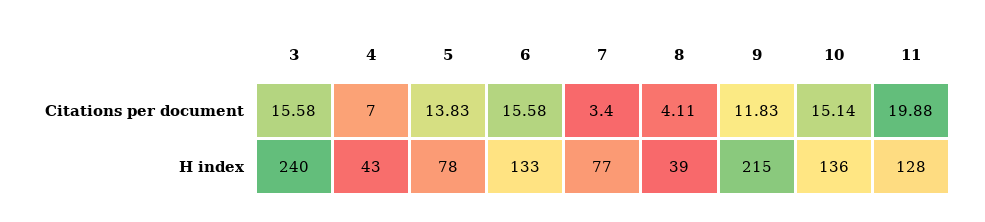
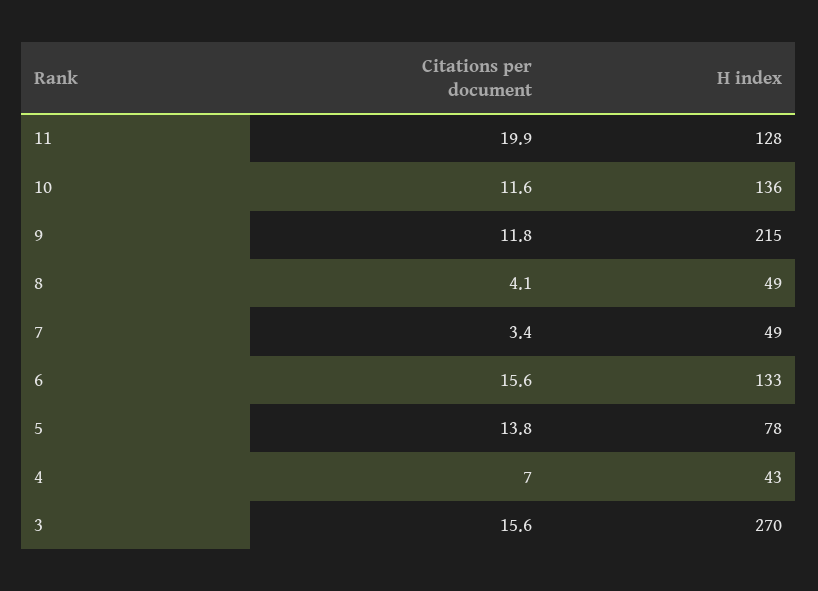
  {
    "3": {
      "Citations per document": 15.58,
-     "H index": 240
+     "H index": 270
    },
    "4": {
      "Citations per document": 7,
      "H index": 43
    },
    "5": {
      "Citations per document": 13.83,
      "H index": 78
    },
    "6": {
      "Citations per document": 15.58,
      "H index": 133
    },
    "7": {
      "Citations per document": 3.4,
-     "H index": 77
+     "H index": 49
    },
    "8": {
      "Citations per document": 4.11,
-     "H index": 39
+     "H index": 49
    },
    "9": {
      "Citations per document": 11.83,
      "H index": 215
    },
    "10": {
-     "Citations per document": 15.14,
+     "Citations per document": 11.6,
      "H index": 136
    },
    "11": {
      "Citations per document": 19.88,
      "H index": 128
    }
  }

